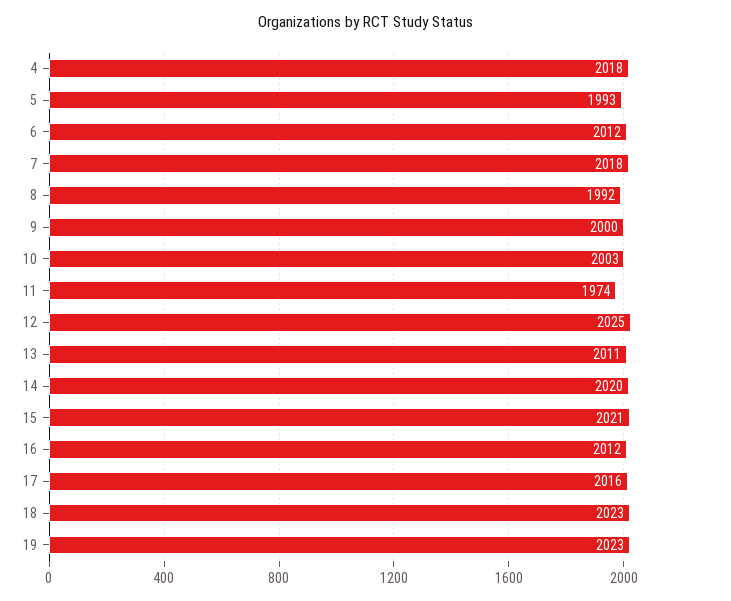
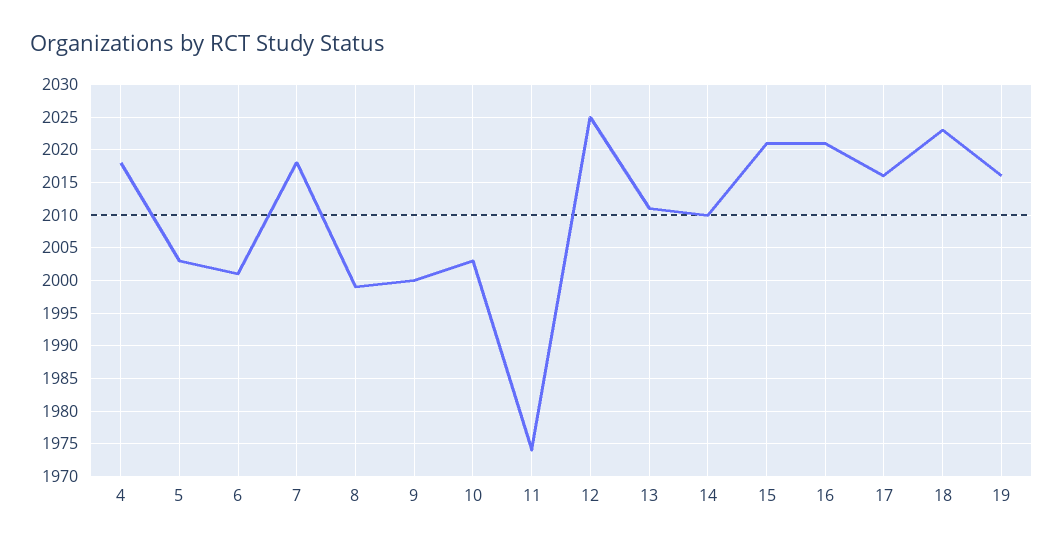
  {
    "4": 2018,
-   "5": 1993,
+   "5": 2003,
-   "6": 2012,
+   "6": 2001,
    "7": 2018,
-   "8": 1992,
+   "8": 1999,
    "9": 2000,
    "10": 2003,
    "11": 1974,
    "12": 2025,
    "13": 2011,
-   "14": 2020,
+   "14": 2010,
    "15": 2021,
-   "16": 2012,
+   "16": 2021,
    "17": 2016,
    "18": 2023,
-   "19": 2023
+   "19": 2016
  }

